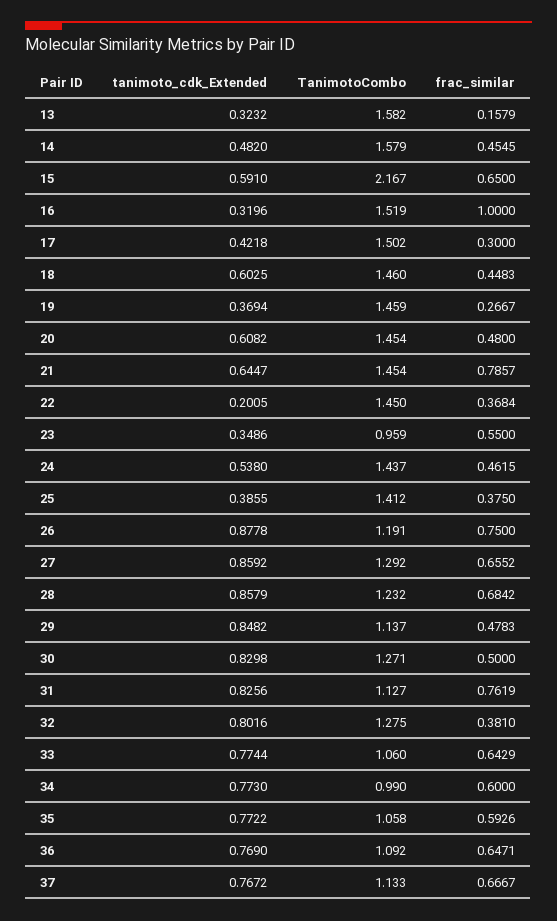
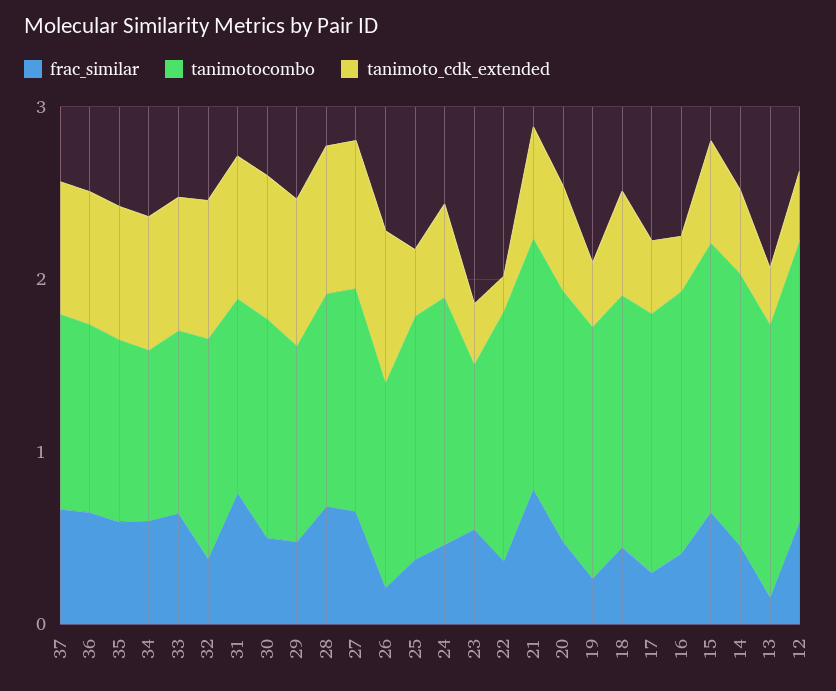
  {
    "tanimoto_cdk_Extended": {
      "13": 0.3232,
      "14": 0.482,
      "15": 0.591,
      "16": 0.3196,
      "17": 0.4218,
      "18": 0.6025,
      "19": 0.3694,
      "20": 0.6082,
      "21": 0.6447,
      "22": 0.2005,
      "23": 0.3486,
      "24": 0.538,
      "25": 0.3855,
      "26": 0.8778,
      "27": 0.8592,
      "28": 0.8579,
      "29": 0.8482,
      "30": 0.8298,
      "31": 0.8256,
      "32": 0.8016,
      "33": 0.7744,
      "34": 0.773,
      "35": 0.7722,
      "36": 0.769,
-     "37": 0.7672
+     "37": 0.7672,
+     "12": 0.4
    },
    "TanimotoCombo": {
      "13": 1.582,
      "14": 1.579,
-     "15": 2.167,
+     "15": 1.6,
      "16": 1.519,
      "17": 1.502,
      "18": 1.46,
      "19": 1.459,
      "20": 1.454,
      "21": 1.454,
      "22": 1.45,
      "23": 0.959,
      "24": 1.437,
      "25": 1.412,
      "26": 1.191,
      "27": 1.292,
      "28": 1.232,
      "29": 1.137,
      "30": 1.271,
      "31": 1.127,
      "32": 1.275,
      "33": 1.06,
      "34": 0.99,
      "35": 1.058,
      "36": 1.092,
-     "37": 1.133
+     "37": 1.133,
+     "12": 1.6
    },
    "frac_similar": {
      "13": 0.1579,
      "14": 0.4545,
      "15": 0.65,
-     "16": 1,
+     "16": 0.4,
      "17": 0.3,
      "18": 0.4483,
      "19": 0.2667,
      "20": 0.48,
      "21": 0.7857,
      "22": 0.3684,
      "23": 0.55,
      "24": 0.4615,
      "25": 0.375,
-     "26": 0.75,
+     "26": 0.2,
      "27": 0.6552,
      "28": 0.6842,
      "29": 0.4783,
      "30": 0.5,
      "31": 0.7619,
      "32": 0.381,
      "33": 0.6429,
      "34": 0.6,
      "35": 0.5926,
      "36": 0.6471,
-     "37": 0.6667
+     "37": 0.6667,
+     "12": 0.6
    }
  }

